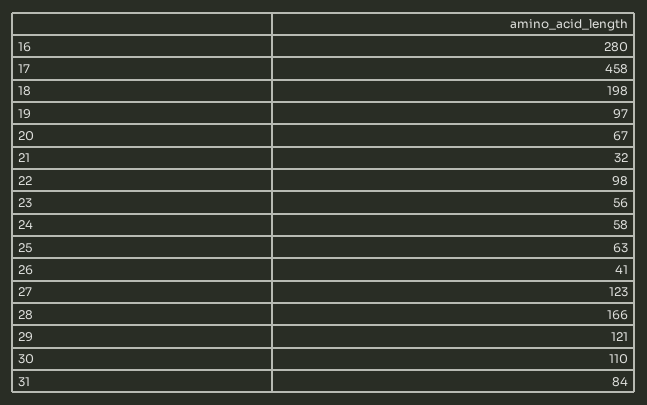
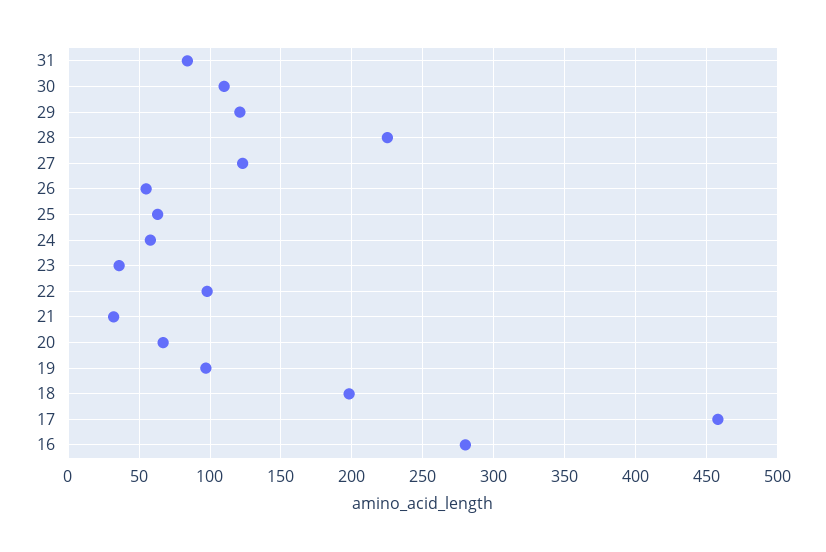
  {
    "16": 280,
    "17": 458,
    "18": 198,
    "19": 97,
    "20": 67,
    "21": 32,
    "22": 98,
-   "23": 56,
+   "23": 35,
    "24": 58,
    "25": 63,
-   "26": 41,
+   "26": 55,
    "27": 123,
-   "28": 166,
+   "28": 225,
    "29": 121,
    "30": 110,
    "31": 84
  }

